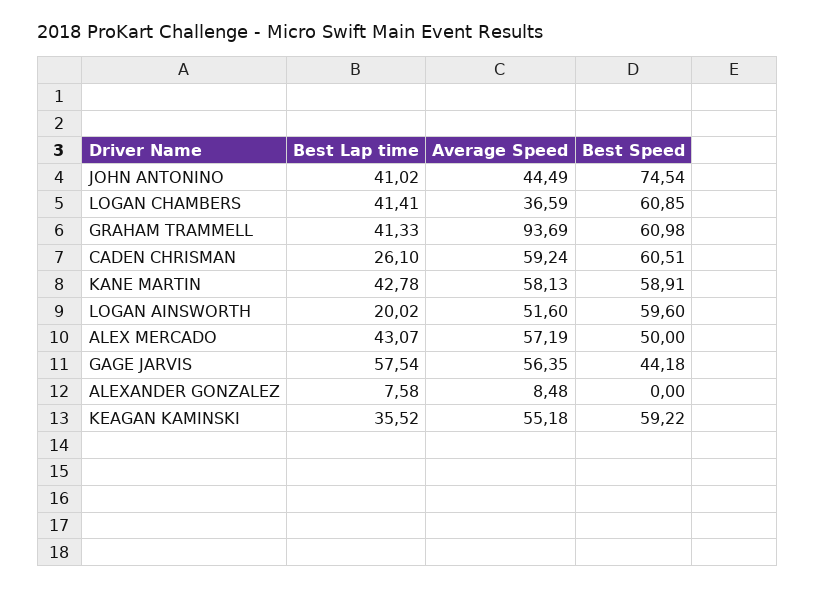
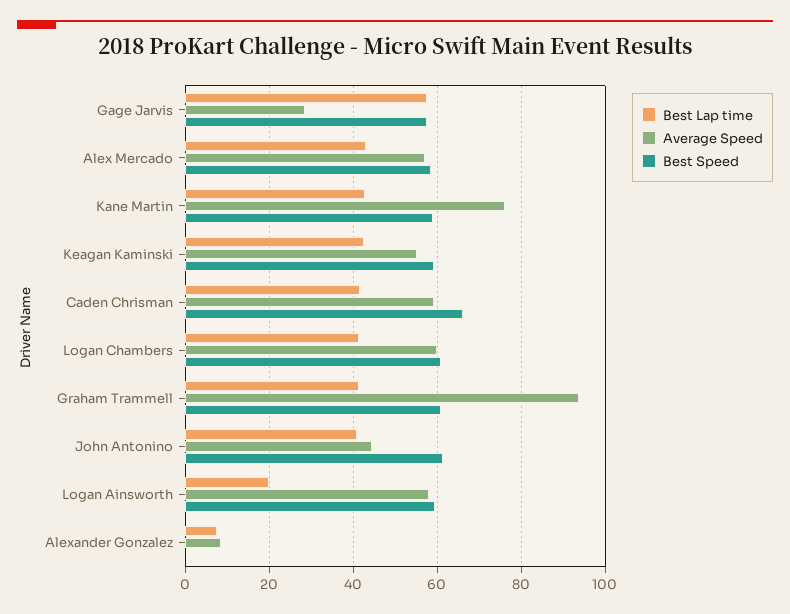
  {
    "Best Lap time": {
      "JOHN ANTONINO": 41.02,
      "LOGAN CHAMBERS": 41.41,
      "GRAHAM TRAMMELL": 41.33,
-     "CADEN CHRISMAN": 26.1,
+     "CADEN CHRISMAN": 42,
      "KANE MARTIN": 42.78,
      "LOGAN AINSWORTH": 20.02,
      "ALEX MERCADO": 43.07,
      "GAGE JARVIS": 57.54,
      "ALEXANDER GONZALEZ": 7.58,
-     "KEAGAN KAMINSKI": 35.52
+     "KEAGAN KAMINSKI": 42
    },
    "Average Speed": {
      "JOHN ANTONINO": 44.49,
-     "LOGAN CHAMBERS": 36.59,
+     "LOGAN CHAMBERS": 60,
      "GRAHAM TRAMMELL": 93.69,
      "CADEN CHRISMAN": 59.24,
-     "KANE MARTIN": 58.13,
+     "KANE MARTIN": 76,
-     "LOGAN AINSWORTH": 51.6,
+     "LOGAN AINSWORTH": 58,
      "ALEX MERCADO": 57.19,
-     "GAGE JARVIS": 56.35,
+     "GAGE JARVIS": 28,
      "ALEXANDER GONZALEZ": 8.48,
      "KEAGAN KAMINSKI": 55.18
    },
    "Best Speed": {
-     "JOHN ANTONINO": 74.54,
+     "JOHN ANTONINO": 62,
      "LOGAN CHAMBERS": 60.85,
      "GRAHAM TRAMMELL": 60.98,
-     "CADEN CHRISMAN": 60.51,
+     "CADEN CHRISMAN": 66,
      "KANE MARTIN": 58.91,
      "LOGAN AINSWORTH": 59.6,
-     "ALEX MERCADO": 50,
+     "ALEX MERCADO": 58,
-     "GAGE JARVIS": 44.18,
+     "GAGE JARVIS": 58,
      "ALEXANDER GONZALEZ": 0,
      "KEAGAN KAMINSKI": 59.22
    }
  }

